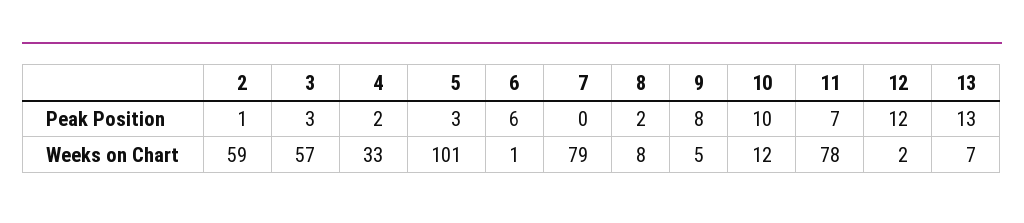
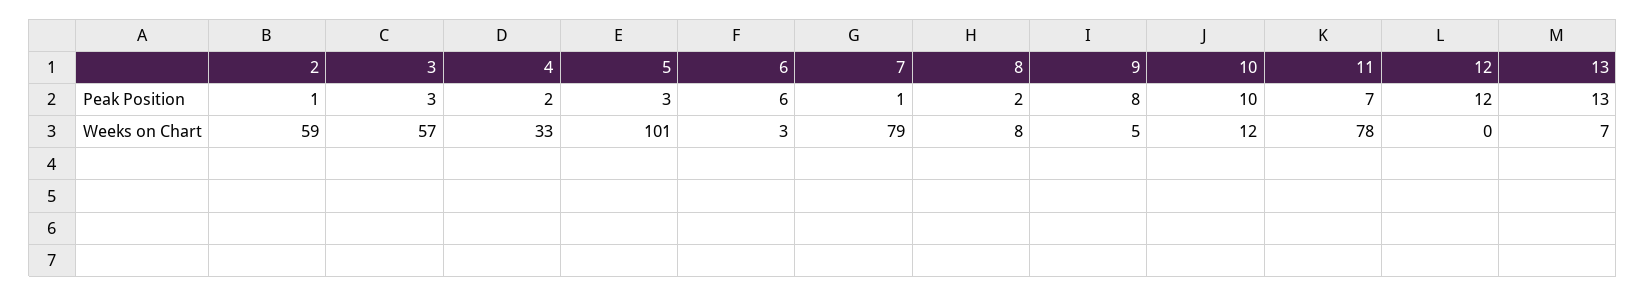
  {
    "2": {
      "Peak Position": 1,
      "Weeks on Chart": 59
    },
    "3": {
      "Peak Position": 3,
      "Weeks on Chart": 57
    },
    "4": {
      "Peak Position": 2,
      "Weeks on Chart": 33
    },
    "5": {
      "Peak Position": 3,
      "Weeks on Chart": 101
    },
    "6": {
      "Peak Position": 6,
-     "Weeks on Chart": 1
+     "Weeks on Chart": 3
    },
    "7": {
-     "Peak Position": 0,
+     "Peak Position": 1,
      "Weeks on Chart": 79
    },
    "8": {
      "Peak Position": 2,
      "Weeks on Chart": 8
    },
    "9": {
      "Peak Position": 8,
      "Weeks on Chart": 5
    },
    "10": {
      "Peak Position": 10,
      "Weeks on Chart": 12
    },
    "11": {
      "Peak Position": 7,
      "Weeks on Chart": 78
    },
    "12": {
      "Peak Position": 12,
-     "Weeks on Chart": 2
+     "Weeks on Chart": 0
    },
    "13": {
      "Peak Position": 13,
      "Weeks on Chart": 7
    }
  }

